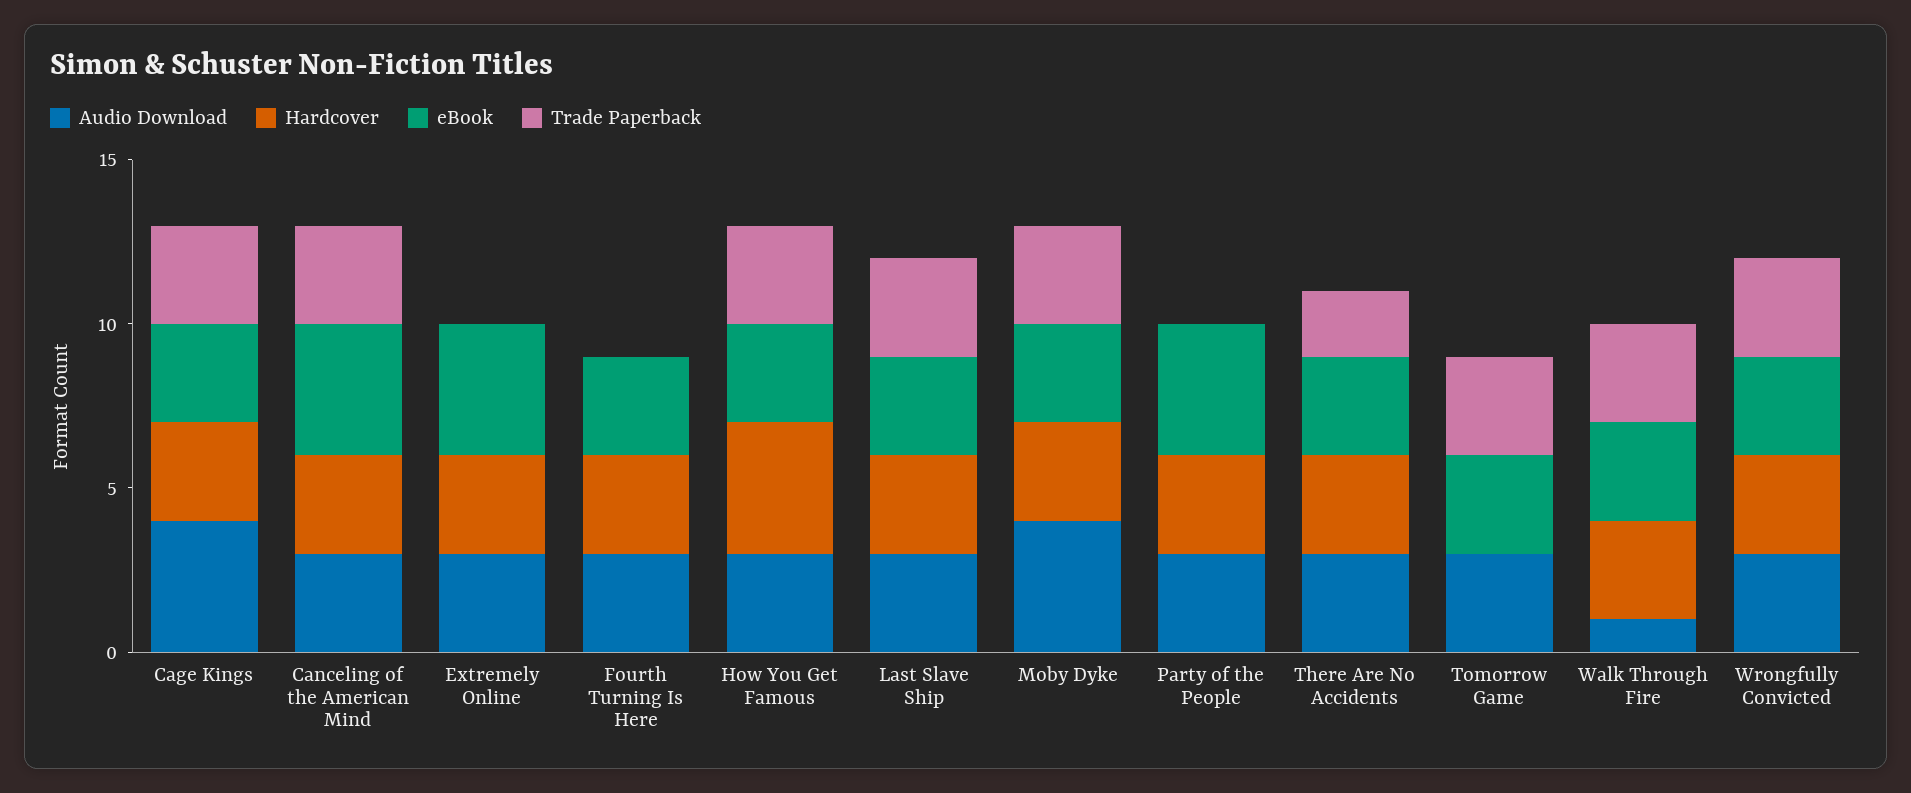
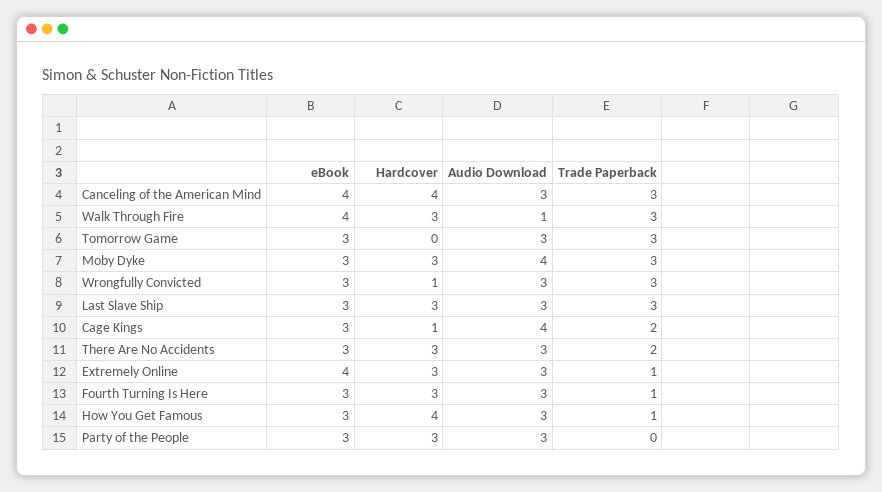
  {
    "Audio Download": {
      "Cage Kings": 4,
      "Canceling of the American Mind": 3,
      "Extremely Online": 3,
      "Fourth Turning Is Here": 3,
      "How You Get Famous": 3,
      "Last Slave Ship": 3,
      "Moby Dyke": 4,
      "Party of the People": 3,
      "There Are No Accidents": 3,
      "Tomorrow Game": 3,
      "Walk Through Fire": 1,
      "Wrongfully Convicted": 3
    },
    "Hardcover": {
-     "Cage Kings": 3,
+     "Cage Kings": 1,
-     "Canceling of the American Mind": 3,
+     "Canceling of the American Mind": 4,
      "Extremely Online": 3,
      "Fourth Turning Is Here": 3,
      "How You Get Famous": 4,
      "Last Slave Ship": 3,
      "Moby Dyke": 3,
      "Party of the People": 3,
      "There Are No Accidents": 3,
      "Tomorrow Game": 0,
      "Walk Through Fire": 3,
-     "Wrongfully Convicted": 3
+     "Wrongfully Convicted": 1
    },
    "eBook": {
      "Cage Kings": 3,
      "Canceling of the American Mind": 4,
      "Extremely Online": 4,
      "Fourth Turning Is Here": 3,
      "How You Get Famous": 3,
      "Last Slave Ship": 3,
      "Moby Dyke": 3,
-     "Party of the People": 4,
+     "Party of the People": 3,
      "There Are No Accidents": 3,
      "Tomorrow Game": 3,
-     "Walk Through Fire": 3,
+     "Walk Through Fire": 4,
      "Wrongfully Convicted": 3
    },
    "Trade Paperback": {
-     "Cage Kings": 3,
+     "Cage Kings": 2,
      "Canceling of the American Mind": 3,
-     "Extremely Online": 0,
+     "Extremely Online": 1,
-     "Fourth Turning Is Here": 0,
+     "Fourth Turning Is Here": 1,
-     "How You Get Famous": 3,
+     "How You Get Famous": 1,
      "Last Slave Ship": 3,
      "Moby Dyke": 3,
      "Party of the People": 0,
      "There Are No Accidents": 2,
      "Tomorrow Game": 3,
      "Walk Through Fire": 3,
      "Wrongfully Convicted": 3
    }
  }

